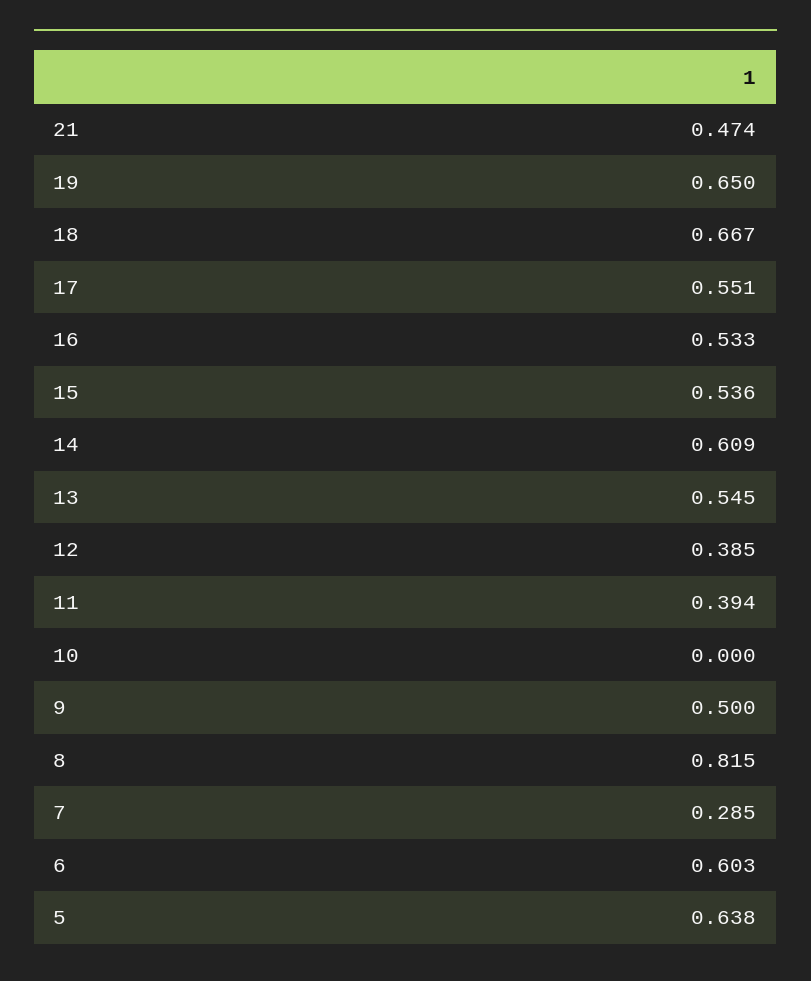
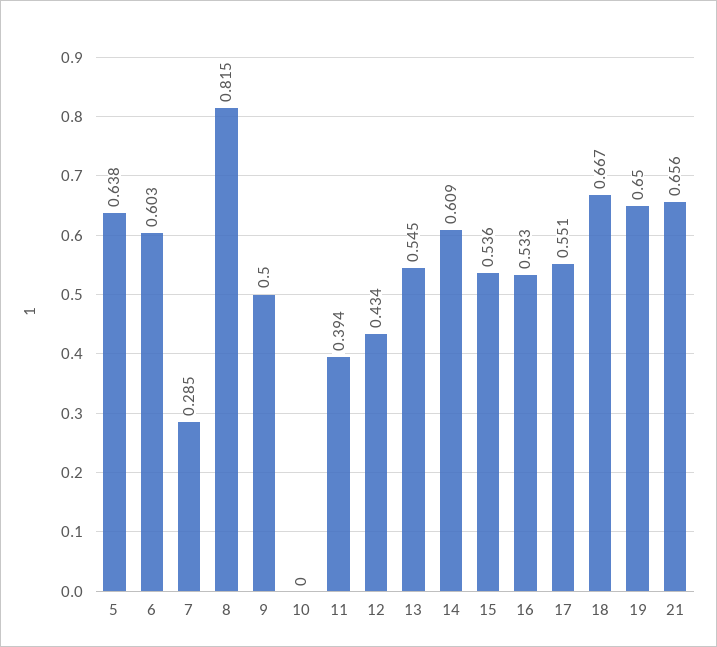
  {
-   "21": 0.474,
+   "21": 0.656,
    "19": 0.65,
    "18": 0.667,
    "17": 0.551,
    "16": 0.533,
    "15": 0.536,
    "14": 0.609,
    "13": 0.545,
-   "12": 0.385,
+   "12": 0.434,
    "11": 0.394,
    "10": 0,
    "9": 0.5,
    "8": 0.815,
    "7": 0.285,
    "6": 0.603,
    "5": 0.638
  }

